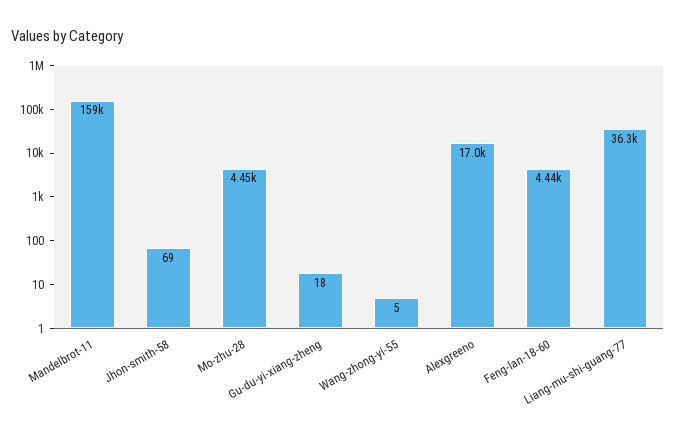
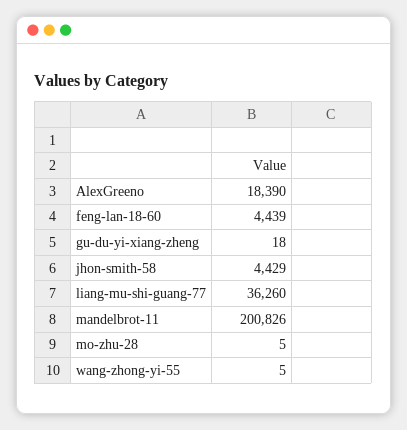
  {
-   "Mandelbrot-11": 159000,
+   "Mandelbrot-11": 200826,
-   "Jhon-smith-58": 69,
+   "Jhon-smith-58": 4429,
-   "Mo-zhu-28": 4450,
+   "Mo-zhu-28": 5,
    "Gu-du-yi-xiang-zheng": 18,
    "Wang-zhong-yi-55": 5,
-   "Alexgreeno": 17000,
+   "Alexgreeno": 18390,
    "Feng-lan-18-60": 4439,
    "Liang-mu-shi-guang-77": 36260
  }

